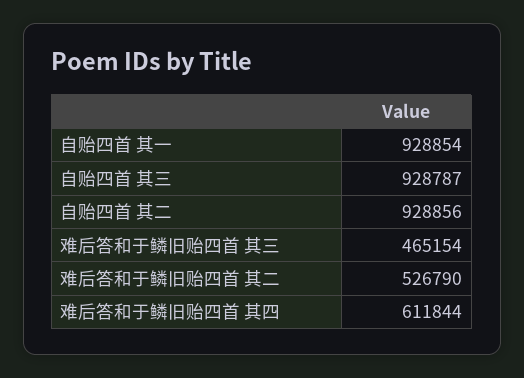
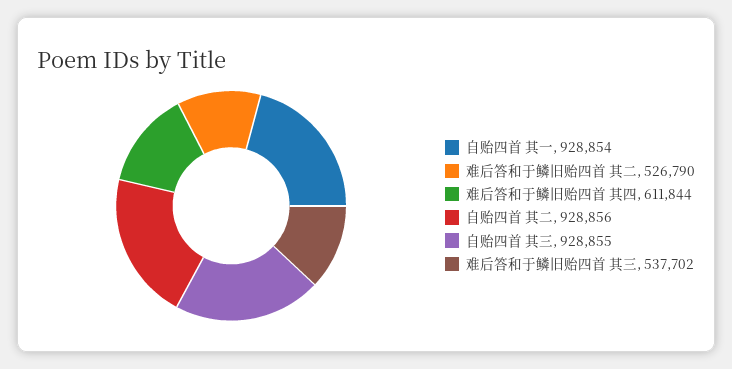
  {
    "自贻四首 其一": 928854,
-   "自贻四首 其三": 928787,
+   "自贻四首 其三": 928855,
    "自贻四首 其二": 928856,
-   "难后答和于鳞旧贻四首 其三": 465154,
+   "难后答和于鳞旧贻四首 其三": 537702,
    "难后答和于鳞旧贻四首 其二": 526790,
    "难后答和于鳞旧贻四首 其四": 611844
  }

